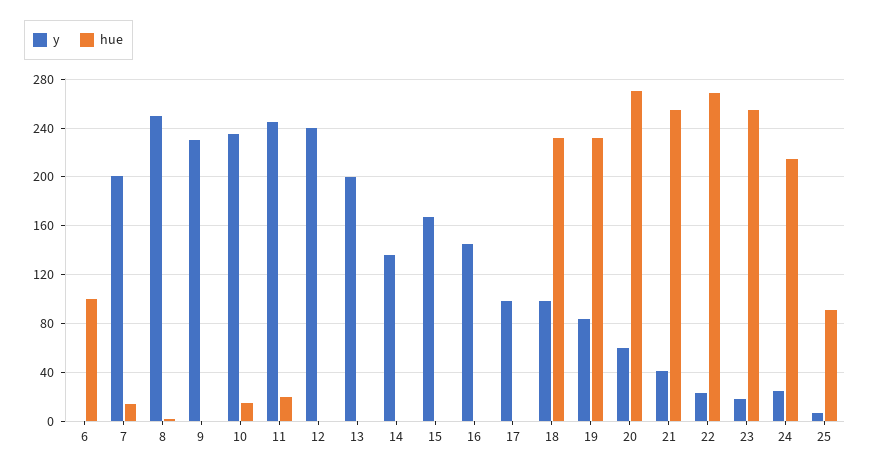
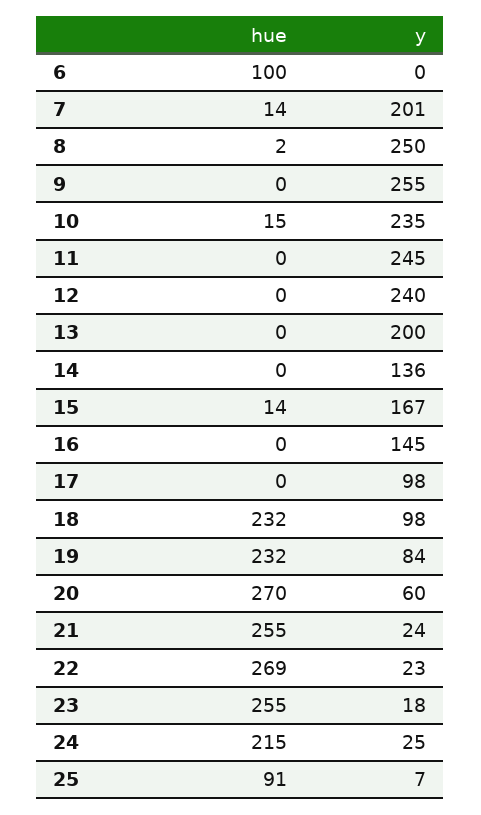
  {
    "y": {
      "6": 0,
      "7": 201,
      "8": 250,
-     "9": 230,
+     "9": 255,
      "10": 235,
      "11": 245,
      "12": 240,
      "13": 200,
      "14": 136,
      "15": 167,
      "16": 145,
      "17": 98,
      "18": 98,
      "19": 84,
      "20": 60,
-     "21": 40,
+     "21": 24,
      "22": 23,
      "23": 18,
      "24": 25,
      "25": 7
    },
    "hue": {
      "6": 100,
      "7": 14,
      "8": 2,
      "9": 0,
      "10": 15,
-     "11": 20,
+     "11": 0,
      "12": 0,
      "13": 0,
      "14": 0,
-     "15": 0,
+     "15": 14,
      "16": 0,
      "17": 0,
      "18": 232,
      "19": 232,
      "20": 270,
      "21": 255,
      "22": 269,
      "23": 255,
      "24": 215,
      "25": 91
    }
  }

